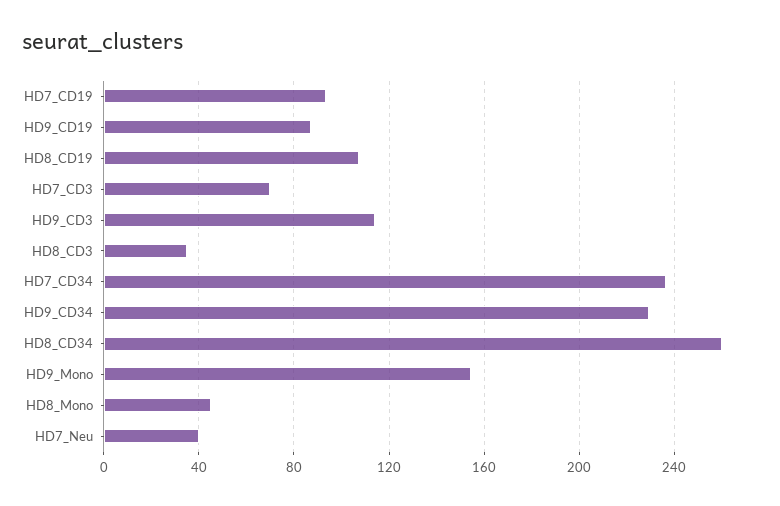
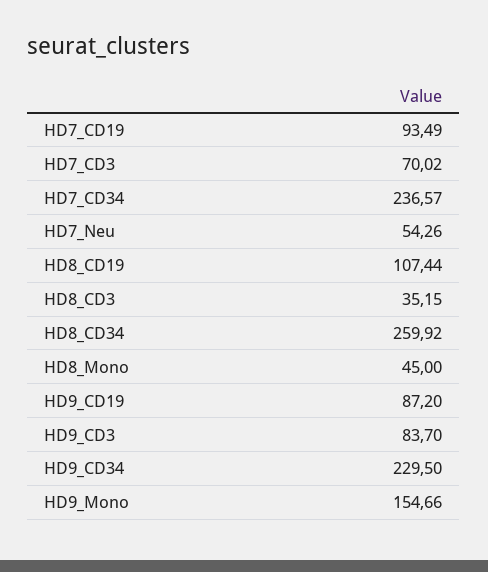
  {
    "HD7_CD19": 93.49,
    "HD9_CD19": 87.2,
    "HD8_CD19": 107.44,
    "HD7_CD3": 70.02,
-   "HD9_CD3": 115,
+   "HD9_CD3": 83.7,
    "HD8_CD3": 35.15,
    "HD7_CD34": 236.57,
    "HD9_CD34": 229.5,
    "HD8_CD34": 259.92,
    "HD9_Mono": 154.66,
    "HD8_Mono": 45,
-   "HD7_Neu": 40
+   "HD7_Neu": 54.26
  }

